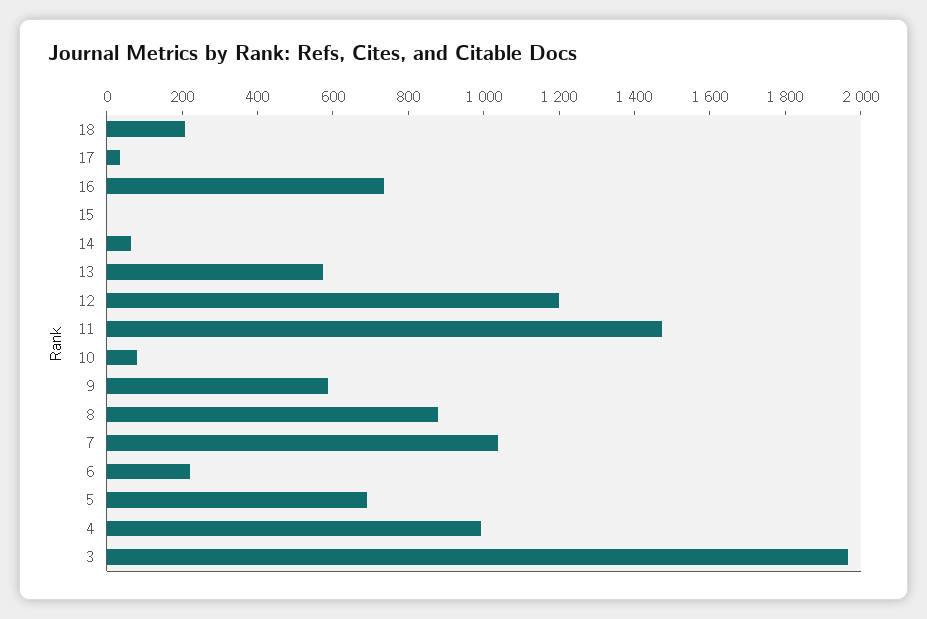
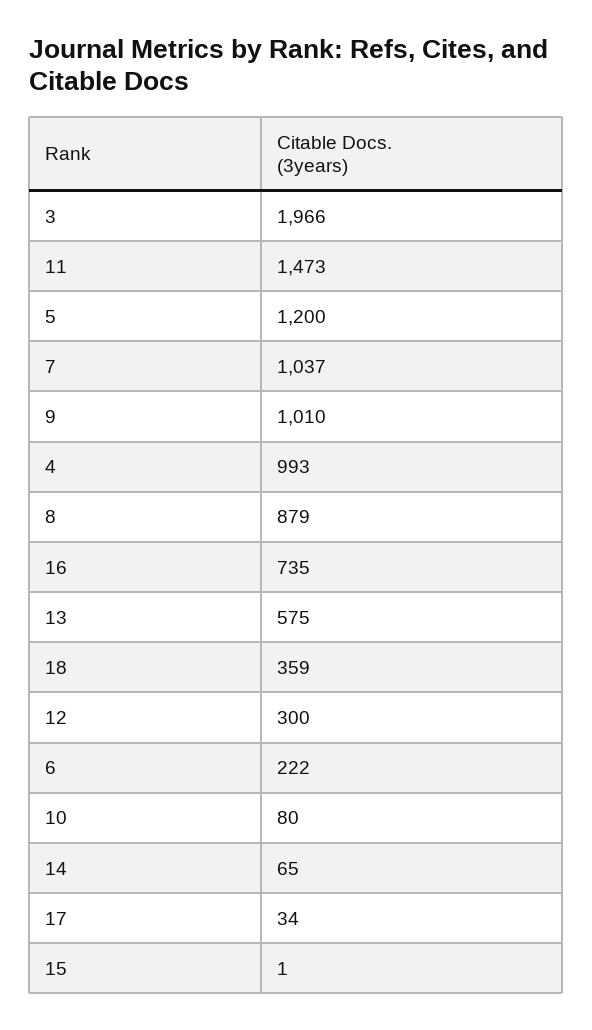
  {
-   "18": 200,
+   "18": 359,
    "17": 34,
    "16": 735,
    "15": 1,
    "14": 65,
    "13": 575,
-   "12": 1200,
+   "12": 300,
    "11": 1473,
    "10": 80,
-   "9": 600,
+   "9": 1010,
    "8": 879,
    "7": 1037,
    "6": 222,
-   "5": 700,
+   "5": 1200,
    "4": 993,
    "3": 1966
  }

